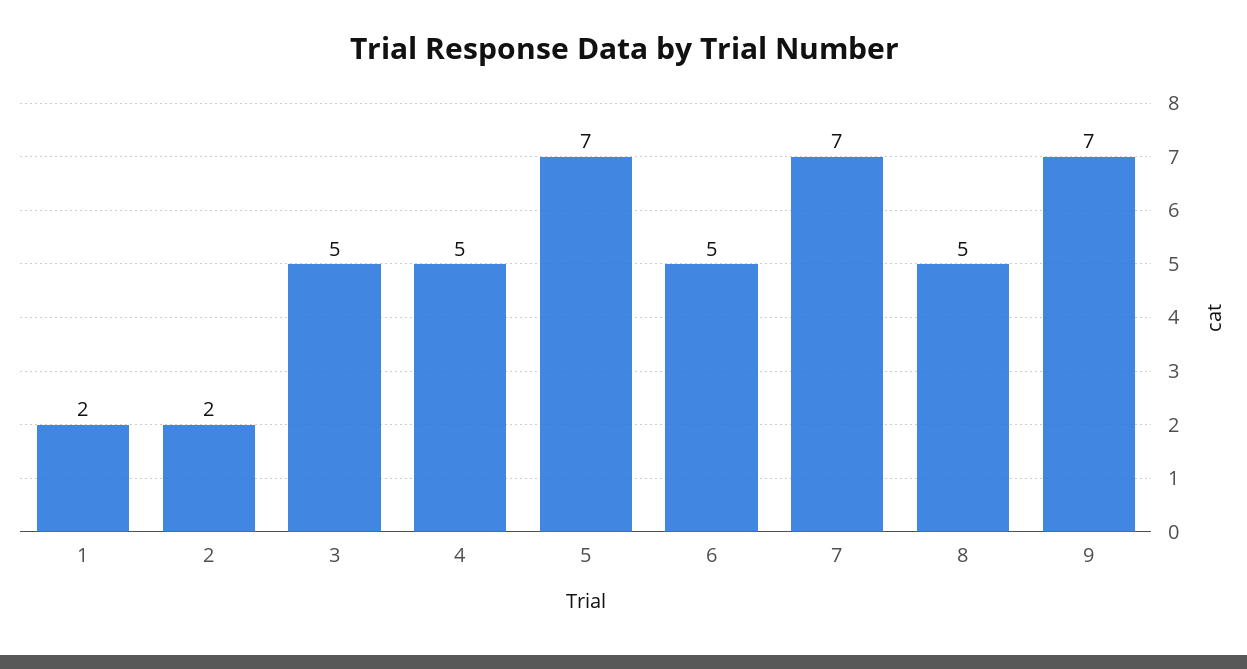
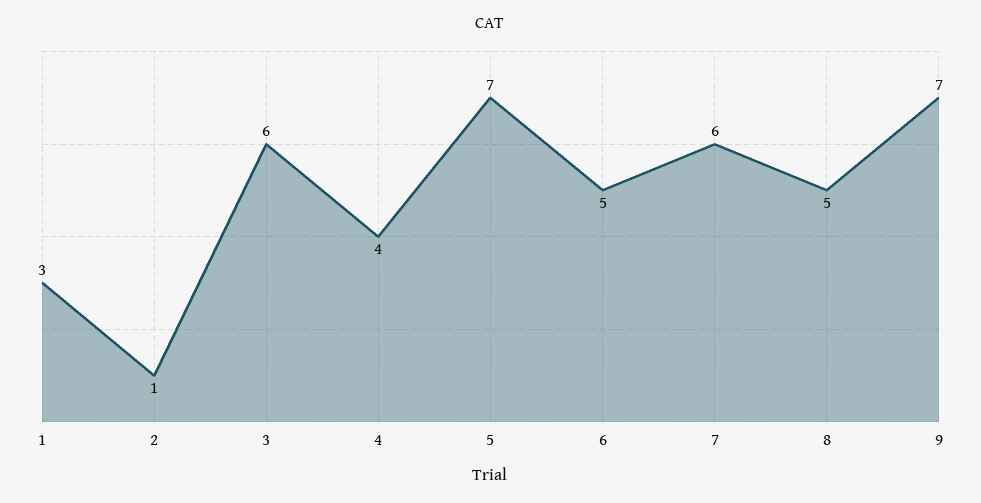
  {
-   "1": 2,
+   "1": 3,
-   "2": 2,
+   "2": 1,
-   "3": 5,
+   "3": 6,
-   "4": 5,
+   "4": 4,
    "5": 7,
    "6": 5,
-   "7": 7,
+   "7": 6,
    "8": 5,
    "9": 7
  }

